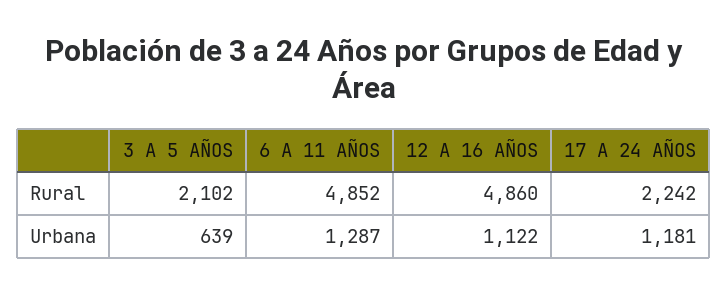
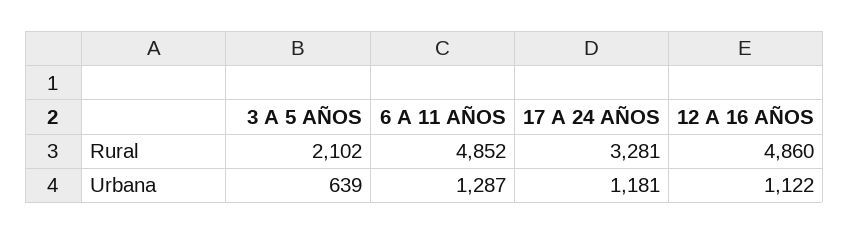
  {
    "3 A 5 AÑOS": {
      "Rural": 2102,
      "Urbana": 639
    },
    "6 A 11 AÑOS": {
      "Rural": 4852,
      "Urbana": 1287
    },
    "12 A 16 AÑOS": {
      "Rural": 4860,
      "Urbana": 1122
    },
    "17 A 24 AÑOS": {
-     "Rural": 2242,
+     "Rural": 3281,
      "Urbana": 1181
    }
  }

